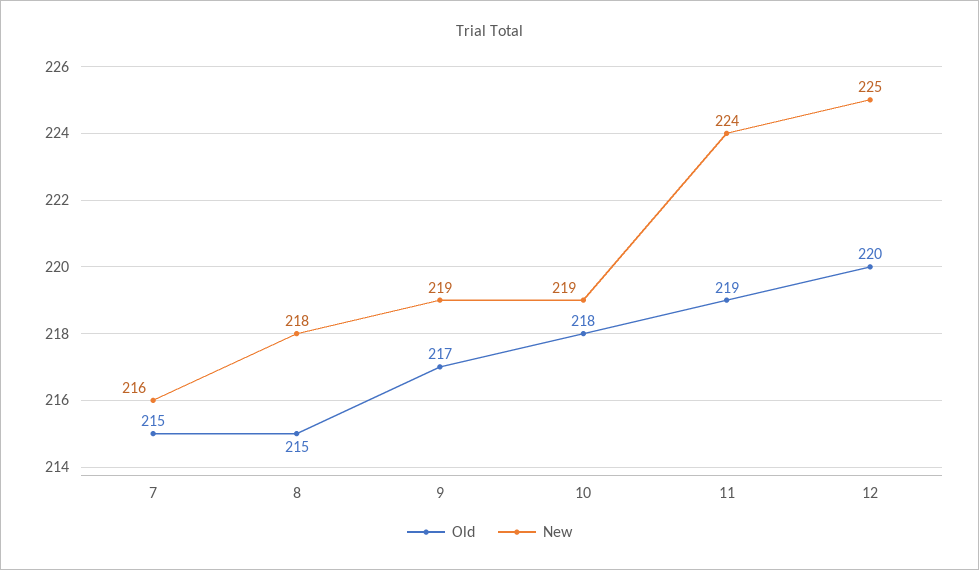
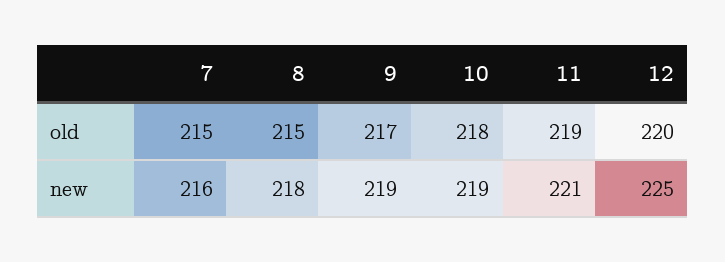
  {
    "Old": {
      "7": 215,
      "8": 215,
      "9": 217,
      "10": 218,
      "11": 219,
      "12": 220
    },
    "New": {
      "7": 216,
      "8": 218,
      "9": 219,
      "10": 219,
-     "11": 224,
+     "11": 221,
      "12": 225
    }
  }

